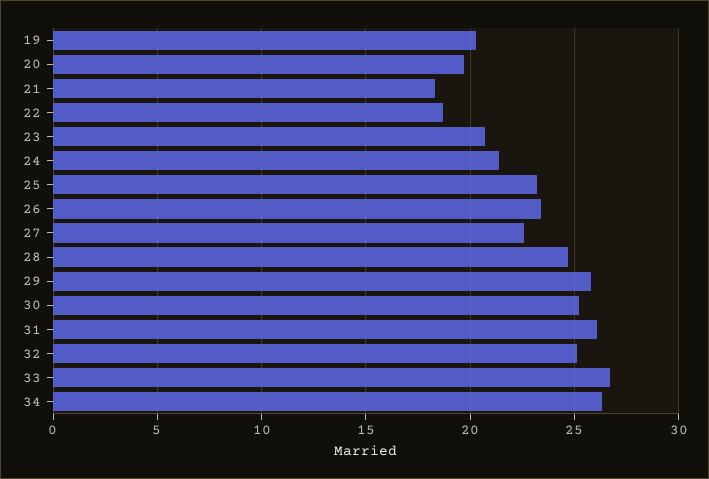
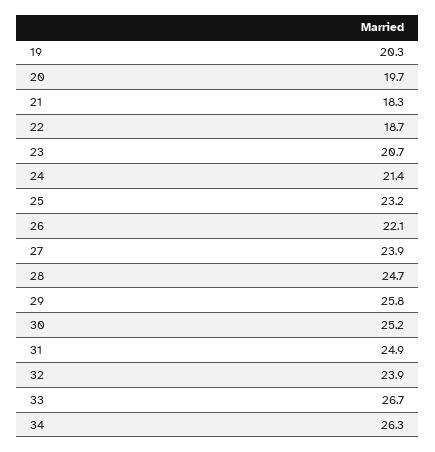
  {
    "19": 20.3,
    "20": 19.7,
    "21": 18.3,
    "22": 18.7,
    "23": 20.7,
    "24": 21.4,
    "25": 23.2,
-   "26": 23.5,
+   "26": 22.1,
-   "27": 22.5,
+   "27": 23.9,
    "28": 24.7,
    "29": 25.8,
    "30": 25.2,
-   "31": 26,
+   "31": 24.9,
-   "32": 25,
+   "32": 23.9,
    "33": 26.7,
    "34": 26.3
  }

